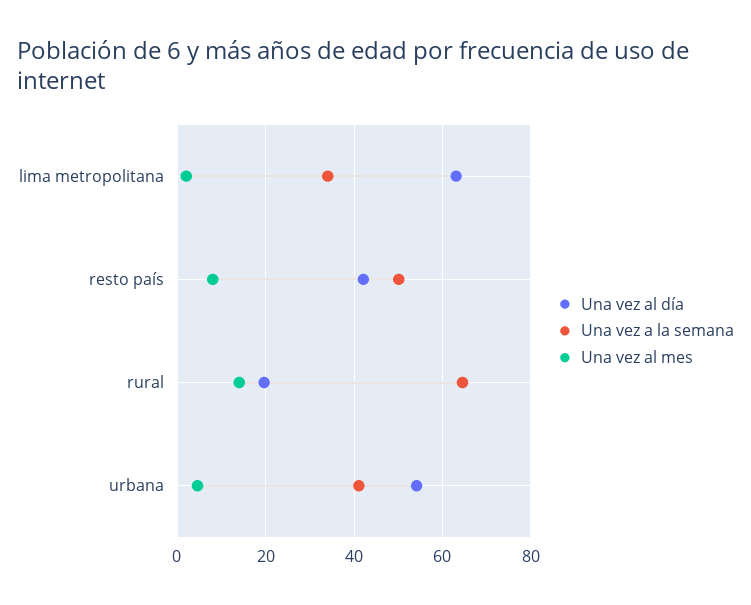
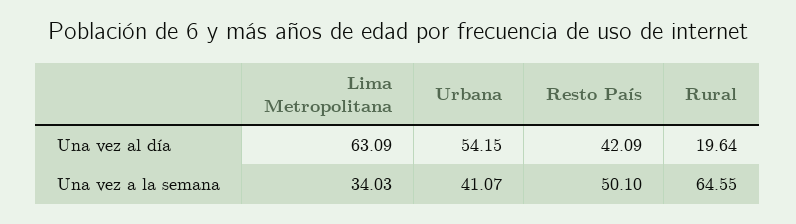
  {
    "Una vez al día": {
      "lima metropolitana": 63.09,
      "resto país": 42.09,
      "rural": 19.64,
      "urbana": 54.15
    },
    "Una vez a la semana": {
      "lima metropolitana": 34.03,
      "resto país": 50.1,
      "rural": 64.55,
      "urbana": 41.07
-   },
+   }
-   "Una vez al mes": {
-     "lima metropolitana": 2,
-     "resto país": 8,
-     "rural": 14,
-     "urbana": 4
-   }
  }

